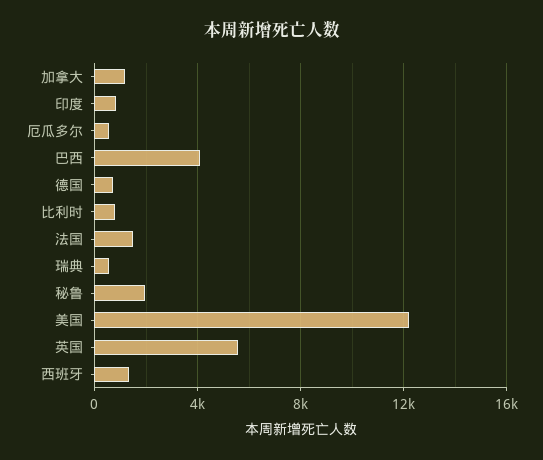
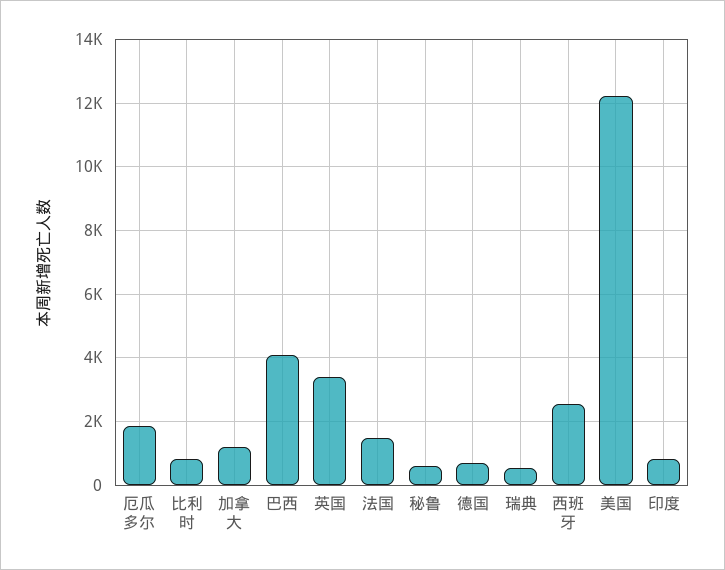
  {
    "加拿大": 1200,
    "印度": 800,
-   "厄瓜多尔": 500,
+   "厄瓜多尔": 1800,
    "巴西": 4000,
    "德国": 800,
    "比利时": 800,
    "法国": 1400,
    "瑞典": 600,
-   "秘鲁": 2000,
+   "秘鲁": 600,
    "美国": 12200,
-   "英国": 5500,
+   "英国": 3400,
-   "西班牙": 1500
+   "西班牙": 2600
  }

